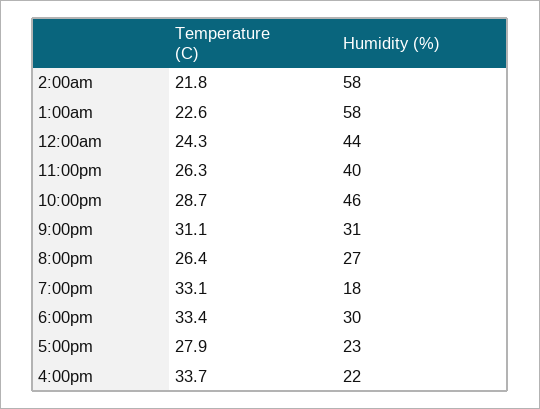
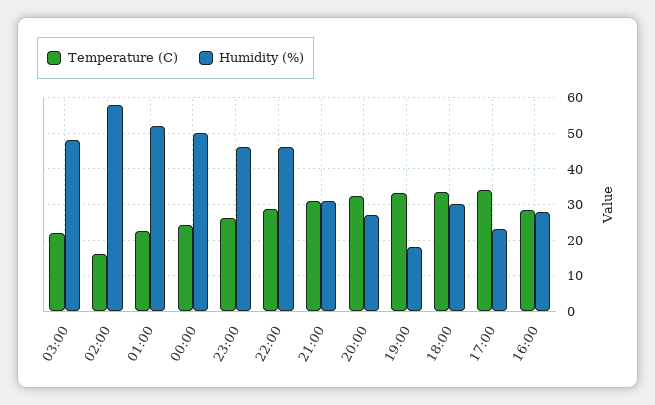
  {
    "Temperature (C)": {
-     "2:00am": 21.8,
+     "2:00am": 16,
      "1:00am": 22.6,
      "12:00am": 24.3,
      "11:00pm": 26.3,
      "10:00pm": 28.7,
      "9:00pm": 31.1,
-     "8:00pm": 26.4,
+     "8:00pm": 32,
      "7:00pm": 33.1,
      "6:00pm": 33.4,
-     "5:00pm": 27.9,
+     "5:00pm": 34,
-     "4:00pm": 33.7
+     "4:00pm": 28,
+     "03:00": 22
    },
    "Humidity (%)": {
      "2:00am": 58,
-     "1:00am": 58,
+     "1:00am": 52,
-     "12:00am": 44,
+     "12:00am": 50,
-     "11:00pm": 40,
+     "11:00pm": 46,
      "10:00pm": 46,
      "9:00pm": 31,
      "8:00pm": 27,
      "7:00pm": 18,
      "6:00pm": 30,
      "5:00pm": 23,
-     "4:00pm": 22
+     "4:00pm": 28,
+     "03:00": 48
    }
  }

